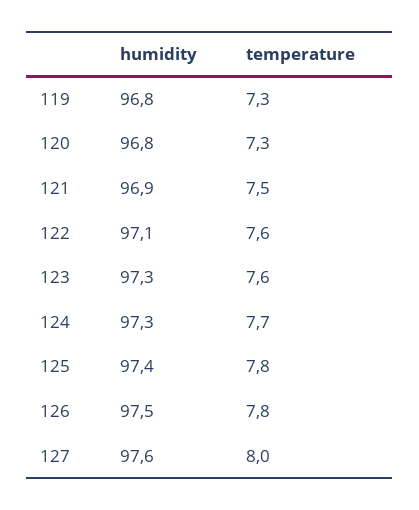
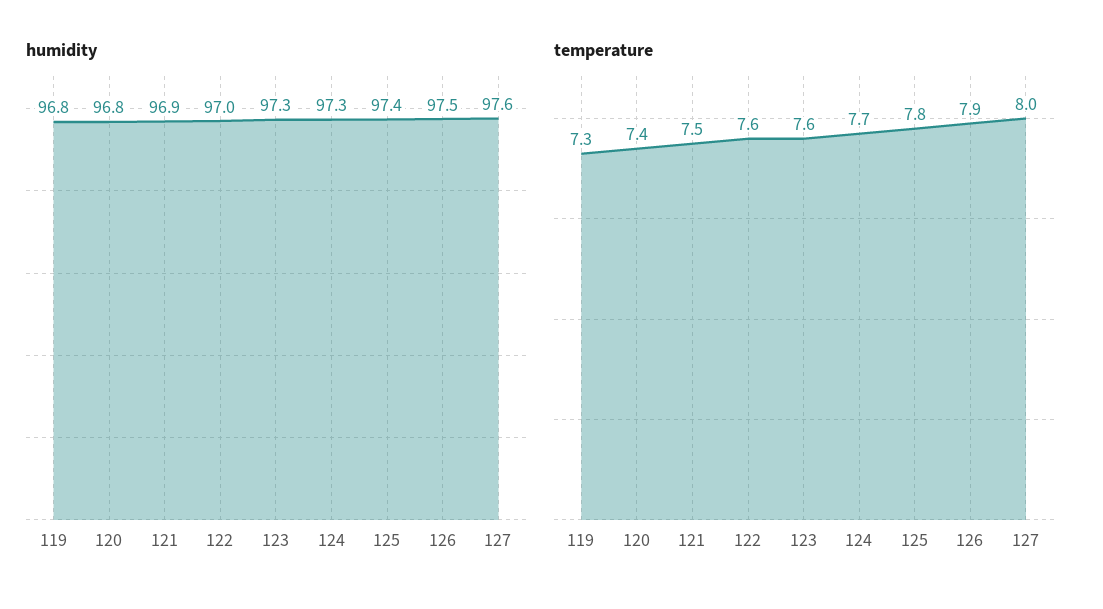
  {
    "humidity": {
      "119": 96.8,
      "120": 96.8,
      "121": 96.9,
-     "122": 97.1,
+     "122": 97,
      "123": 97.3,
      "124": 97.3,
      "125": 97.4,
      "126": 97.5,
      "127": 97.6
    },
    "temperature": {
      "119": 7.3,
-     "120": 7.3,
+     "120": 7.4,
      "121": 7.5,
      "122": 7.6,
      "123": 7.6,
      "124": 7.7,
      "125": 7.8,
-     "126": 7.8,
+     "126": 7.9,
      "127": 8
    }
  }

